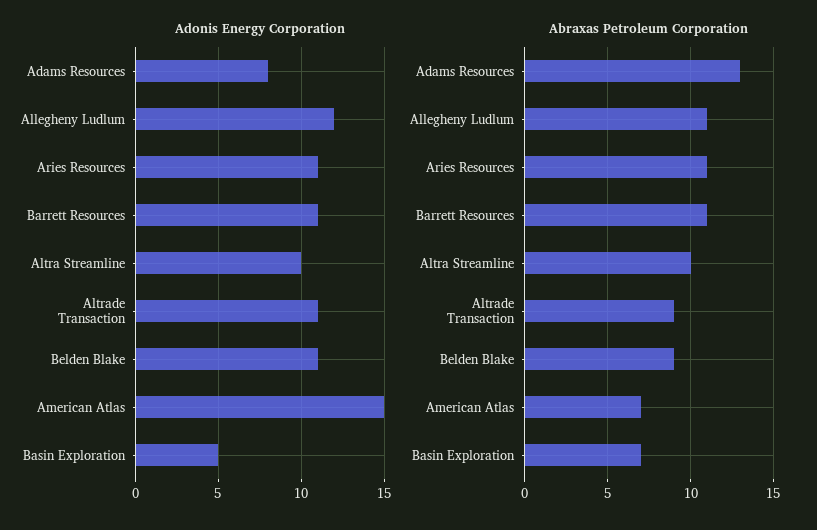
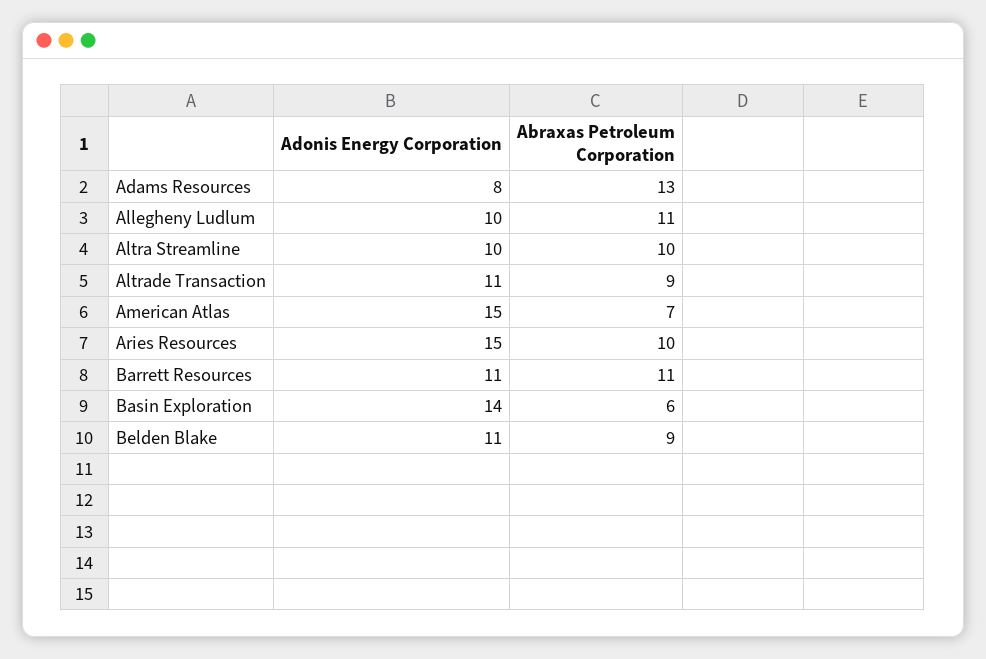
  {
    "Adonis Energy Corporation": {
      "Adams Resources": 8,
-     "Allegheny Ludlum": 12,
+     "Allegheny Ludlum": 10,
-     "Aries Resources": 11,
+     "Aries Resources": 15,
      "Barrett Resources": 11,
      "Altra Streamline": 10,
      "Altrade Transaction": 11,
      "Belden Blake": 11,
      "American Atlas": 15,
-     "Basin Exploration": 5
+     "Basin Exploration": 14
    },
    "Abraxas Petroleum Corporation": {
      "Adams Resources": 13,
      "Allegheny Ludlum": 11,
-     "Aries Resources": 11,
+     "Aries Resources": 10,
      "Barrett Resources": 11,
      "Altra Streamline": 10,
      "Altrade Transaction": 9,
      "Belden Blake": 9,
      "American Atlas": 7,
-     "Basin Exploration": 7
+     "Basin Exploration": 6
    }
  }

